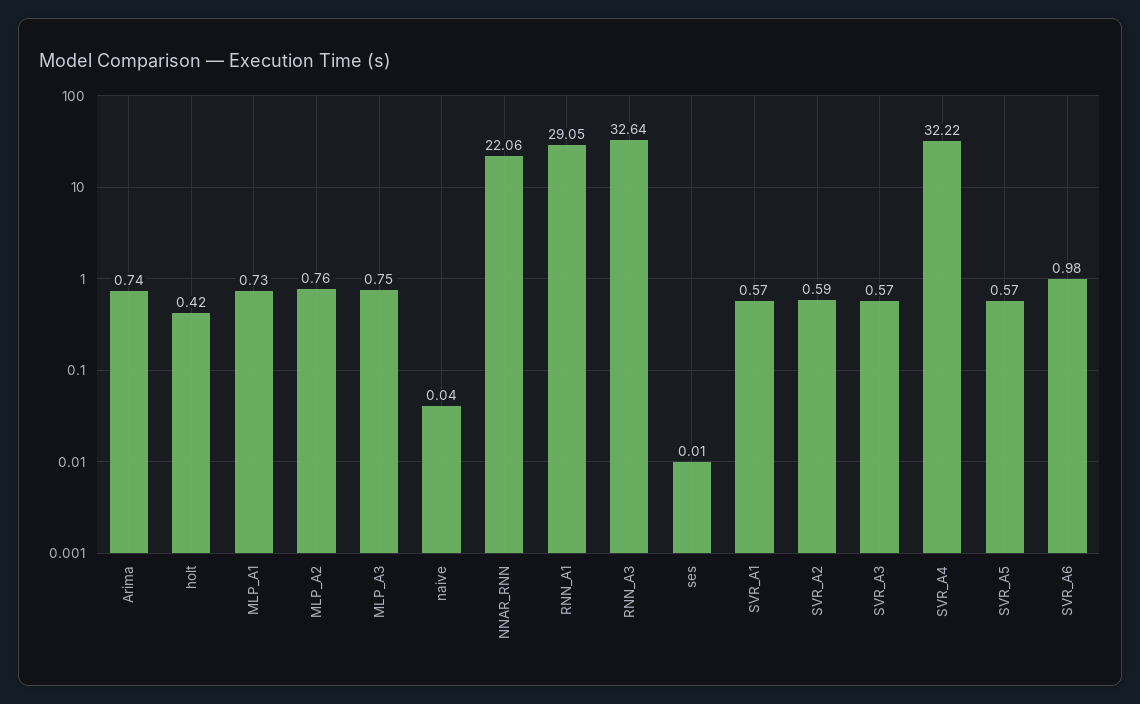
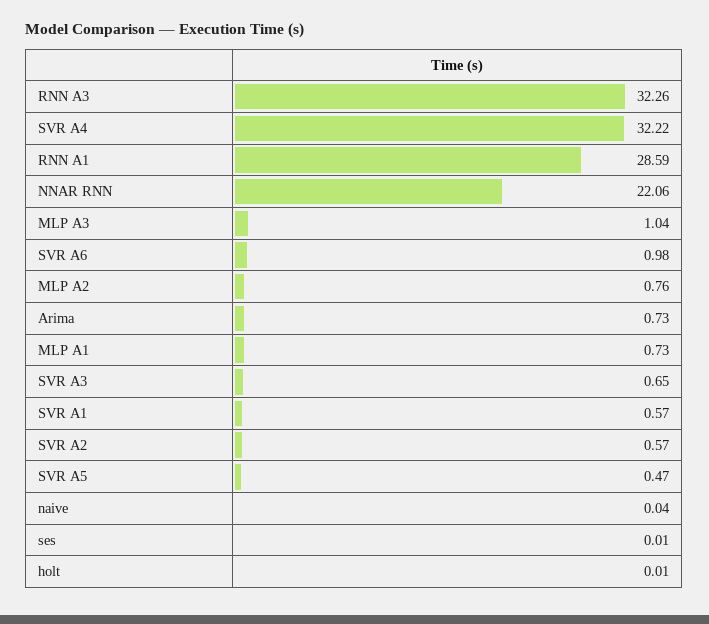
  {
-   "Arima": 0.74,
+   "Arima": 0.73,
-   "holt": 0.42,
+   "holt": 0.01,
    "MLP_A1": 0.73,
    "MLP_A2": 0.76,
-   "MLP_A3": 0.75,
+   "MLP_A3": 1.04,
    "naive": 0.04,
    "NNAR_RNN": 22.06,
-   "RNN_A1": 29.05,
+   "RNN_A1": 28.59,
-   "RNN_A3": 32.64,
+   "RNN_A3": 32.26,
    "ses": 0.01,
    "SVR_A1": 0.57,
-   "SVR_A2": 0.59,
+   "SVR_A2": 0.57,
-   "SVR_A3": 0.57,
+   "SVR_A3": 0.65,
    "SVR_A4": 32.22,
-   "SVR_A5": 0.57,
+   "SVR_A5": 0.47,
    "SVR_A6": 0.98
  }

